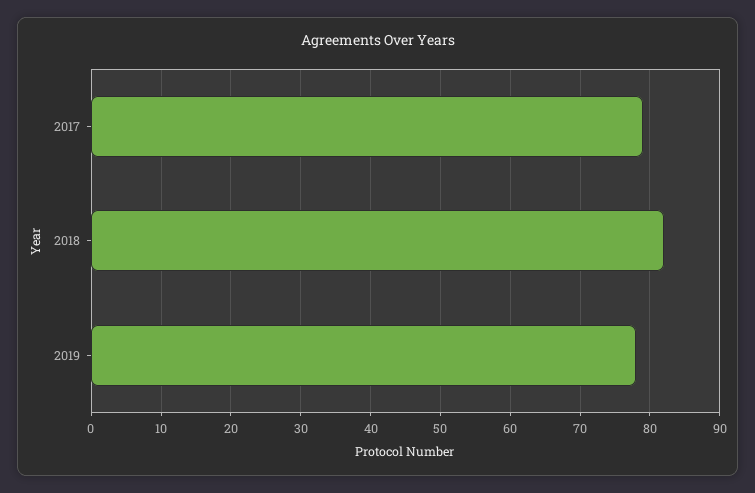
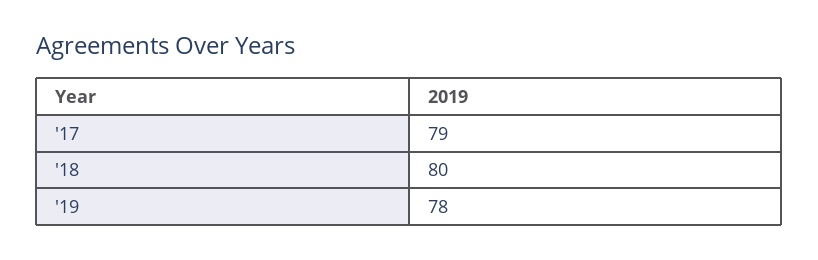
  {
    "2017": 79,
-   "2018": 82,
+   "2018": 80,
    "2019": 78
  }

